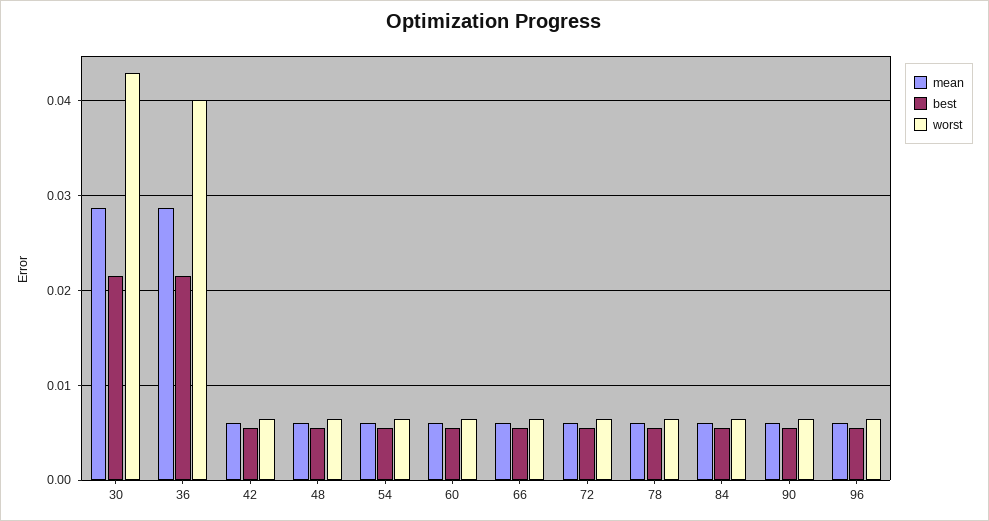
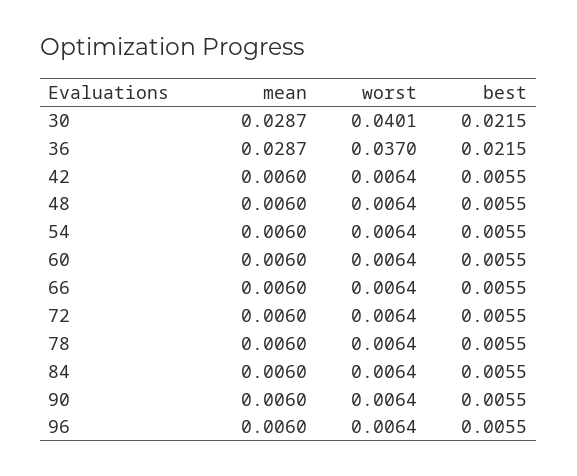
  {
    "mean": {
      "30": 0.0287,
      "36": 0.0287,
      "42": 0.006,
      "48": 0.006,
      "54": 0.006,
      "60": 0.006,
      "66": 0.006,
      "72": 0.006,
      "78": 0.006,
      "84": 0.006,
      "90": 0.006,
      "96": 0.006
    },
    "best": {
      "30": 0.0215,
      "36": 0.0215,
      "42": 0.0055,
      "48": 0.0055,
      "54": 0.0055,
      "60": 0.0055,
      "66": 0.0055,
      "72": 0.0055,
      "78": 0.0055,
      "84": 0.0055,
      "90": 0.0055,
      "96": 0.0055
    },
    "worst": {
-     "30": 0.043,
+     "30": 0.0401,
-     "36": 0.04,
+     "36": 0.037,
      "42": 0.0064,
      "48": 0.0064,
      "54": 0.0064,
      "60": 0.0064,
      "66": 0.0064,
      "72": 0.0064,
      "78": 0.0064,
      "84": 0.0064,
      "90": 0.0064,
      "96": 0.0064
    }
  }

